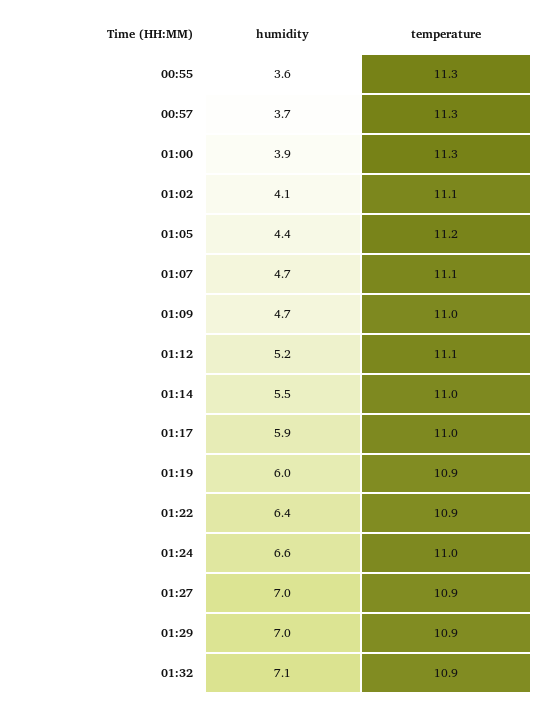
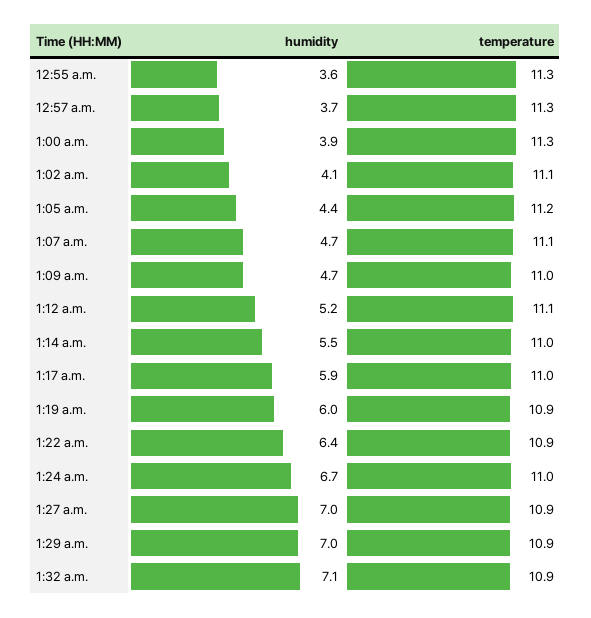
  {
    "humidity": {
      "00:55": 3.6,
      "00:57": 3.7,
      "01:00": 3.9,
      "01:02": 4.1,
      "01:05": 4.4,
      "01:07": 4.7,
      "01:09": 4.7,
      "01:12": 5.2,
      "01:14": 5.5,
      "01:17": 5.9,
      "01:19": 6,
      "01:22": 6.4,
-     "01:24": 6.6,
+     "01:24": 6.7,
      "01:27": 7,
      "01:29": 7,
      "01:32": 7.1
    },
    "temperature": {
      "00:55": 11.3,
      "00:57": 11.3,
      "01:00": 11.3,
      "01:02": 11.1,
      "01:05": 11.2,
      "01:07": 11.1,
      "01:09": 11,
      "01:12": 11.1,
      "01:14": 11,
      "01:17": 11,
      "01:19": 10.9,
      "01:22": 10.9,
      "01:24": 11,
      "01:27": 10.9,
      "01:29": 10.9,
      "01:32": 10.9
    }
  }

